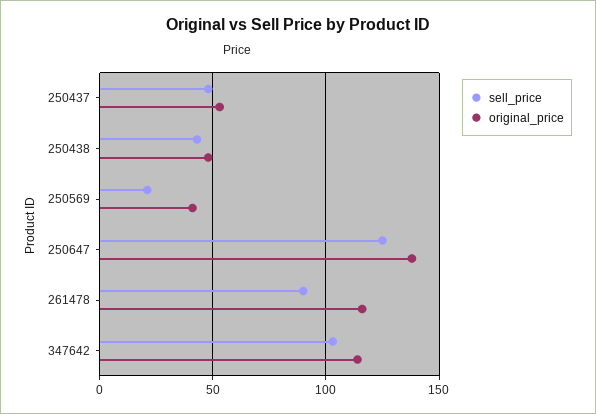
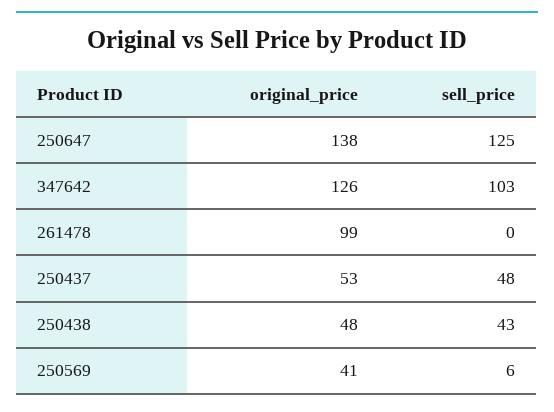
  {
    "sell_price": {
      "250437": 48,
      "250438": 43,
-     "250569": 20,
+     "250569": 6,
      "250647": 125,
-     "261478": 90,
+     "261478": 0,
      "347642": 103
    },
    "original_price": {
      "250437": 53,
      "250438": 48,
      "250569": 41,
      "250647": 138,
-     "261478": 115,
+     "261478": 99,
-     "347642": 115
+     "347642": 126
    }
  }

